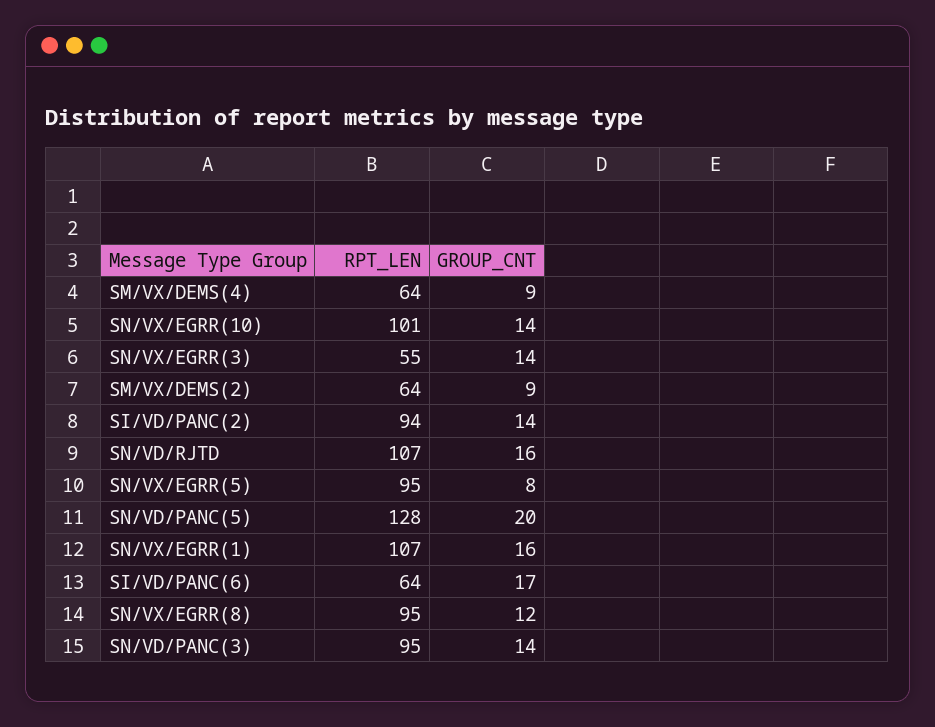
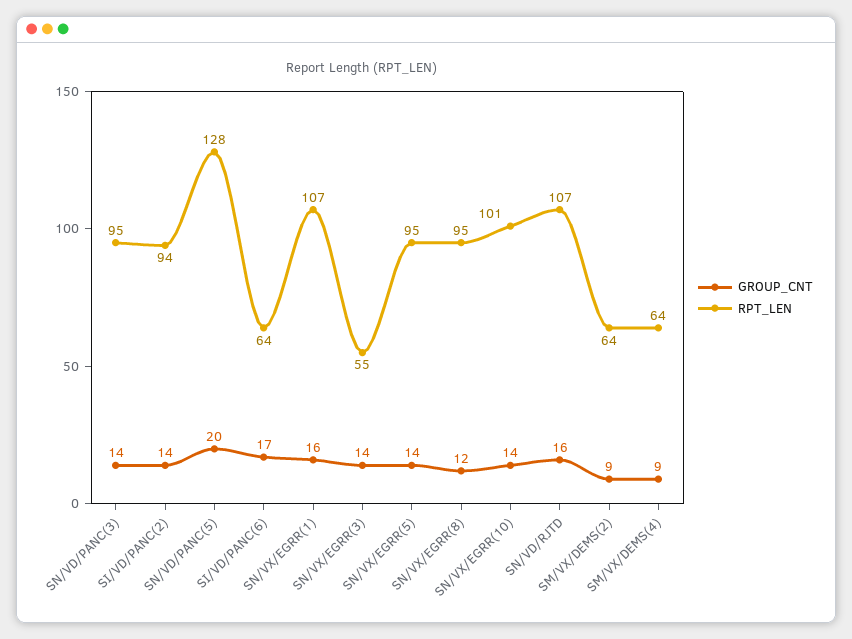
  {
    "RPT_LEN": {
      "SM/VX/DEMS(4)": 64,
      "SN/VX/EGRR(10)": 101,
      "SN/VX/EGRR(3)": 55,
      "SM/VX/DEMS(2)": 64,
      "SI/VD/PANC(2)": 94,
      "SN/VD/RJTD": 107,
      "SN/VX/EGRR(5)": 95,
      "SN/VD/PANC(5)": 128,
      "SN/VX/EGRR(1)": 107,
      "SI/VD/PANC(6)": 64,
      "SN/VX/EGRR(8)": 95,
      "SN/VD/PANC(3)": 95
    },
    "GROUP_CNT": {
      "SM/VX/DEMS(4)": 9,
      "SN/VX/EGRR(10)": 14,
      "SN/VX/EGRR(3)": 14,
      "SM/VX/DEMS(2)": 9,
      "SI/VD/PANC(2)": 14,
      "SN/VD/RJTD": 16,
-     "SN/VX/EGRR(5)": 8,
+     "SN/VX/EGRR(5)": 14,
      "SN/VD/PANC(5)": 20,
      "SN/VX/EGRR(1)": 16,
      "SI/VD/PANC(6)": 17,
      "SN/VX/EGRR(8)": 12,
      "SN/VD/PANC(3)": 14
    }
  }

